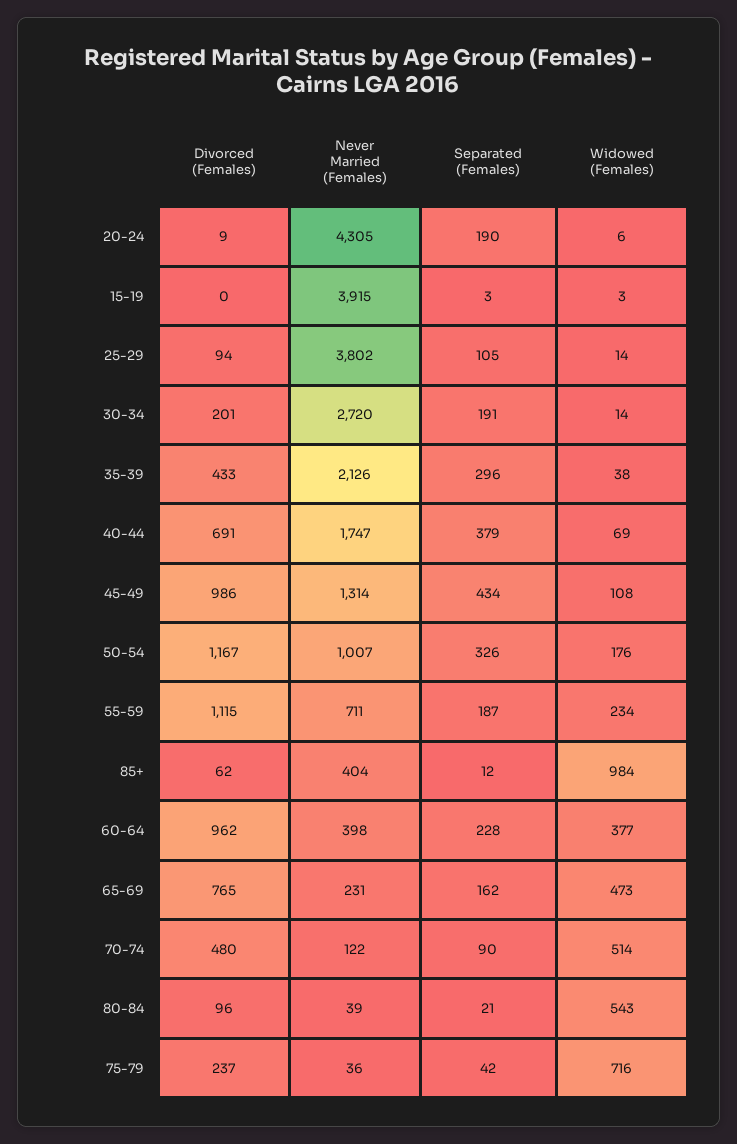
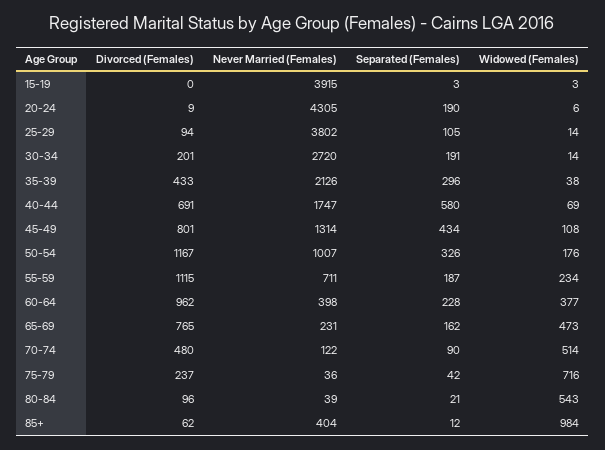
  {
    "Divorced (Females)": {
      "20-24": 9,
      "15-19": 0,
      "25-29": 94,
      "30-34": 201,
      "35-39": 433,
      "40-44": 691,
-     "45-49": 986,
+     "45-49": 801,
      "50-54": 1167,
      "55-59": 1115,
      "85+": 62,
      "60-64": 962,
      "65-69": 765,
      "70-74": 480,
      "80-84": 96,
      "75-79": 237
    },
    "Never Married (Females)": {
      "20-24": 4305,
      "15-19": 3915,
      "25-29": 3802,
      "30-34": 2720,
      "35-39": 2126,
      "40-44": 1747,
      "45-49": 1314,
      "50-54": 1007,
      "55-59": 711,
      "85+": 404,
      "60-64": 398,
      "65-69": 231,
      "70-74": 122,
      "80-84": 39,
      "75-79": 36
    },
    "Separated (Females)": {
      "20-24": 190,
      "15-19": 3,
      "25-29": 105,
      "30-34": 191,
      "35-39": 296,
-     "40-44": 379,
+     "40-44": 580,
      "45-49": 434,
      "50-54": 326,
      "55-59": 187,
      "85+": 12,
      "60-64": 228,
      "65-69": 162,
      "70-74": 90,
      "80-84": 21,
      "75-79": 42
    },
    "Widowed (Females)": {
      "20-24": 6,
      "15-19": 3,
      "25-29": 14,
      "30-34": 14,
      "35-39": 38,
      "40-44": 69,
      "45-49": 108,
      "50-54": 176,
      "55-59": 234,
      "85+": 984,
      "60-64": 377,
      "65-69": 473,
      "70-74": 514,
      "80-84": 543,
      "75-79": 716
    }
  }

